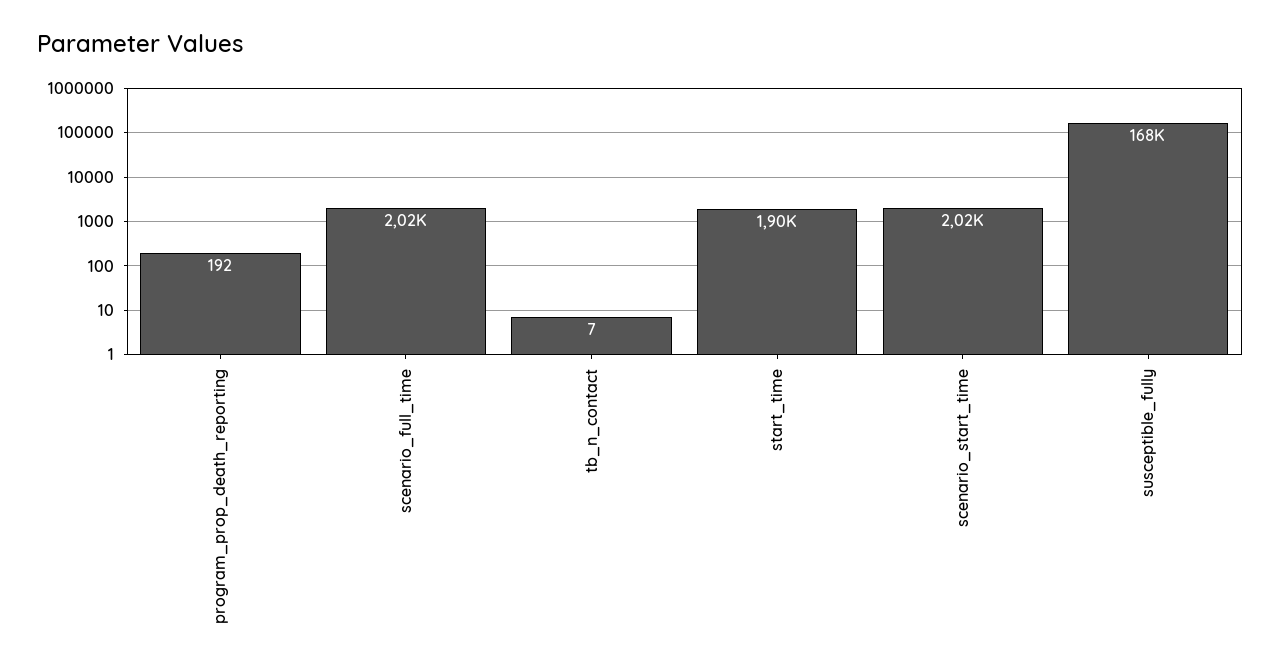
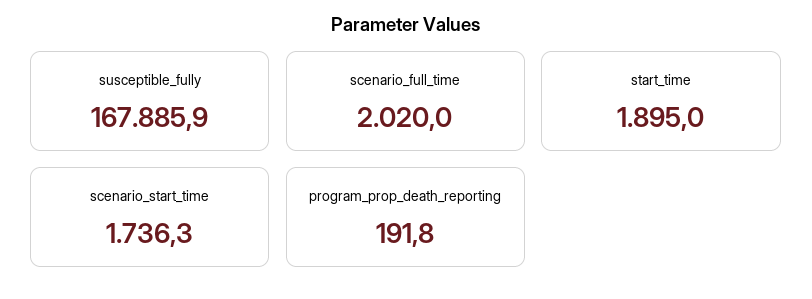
  {
    "program_prop_death_reporting": 191.8,
    "scenario_full_time": 2020,
-   "tb_n_contact": 7,
    "start_time": 1895,
-   "scenario_start_time": 2020,
+   "scenario_start_time": 1736.3,
    "susceptible_fully": 167885.9
  }

